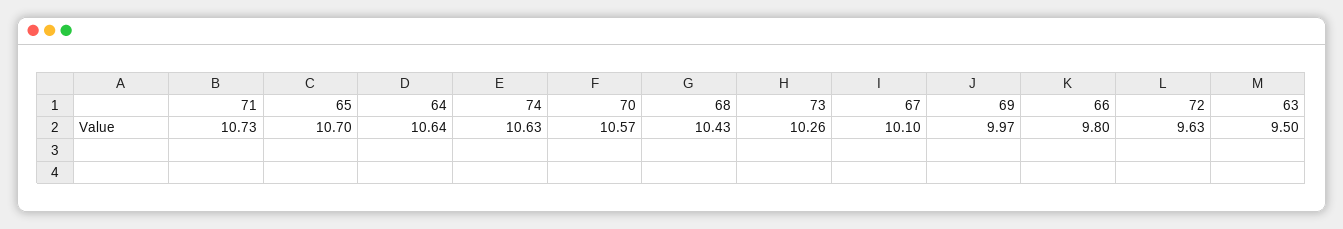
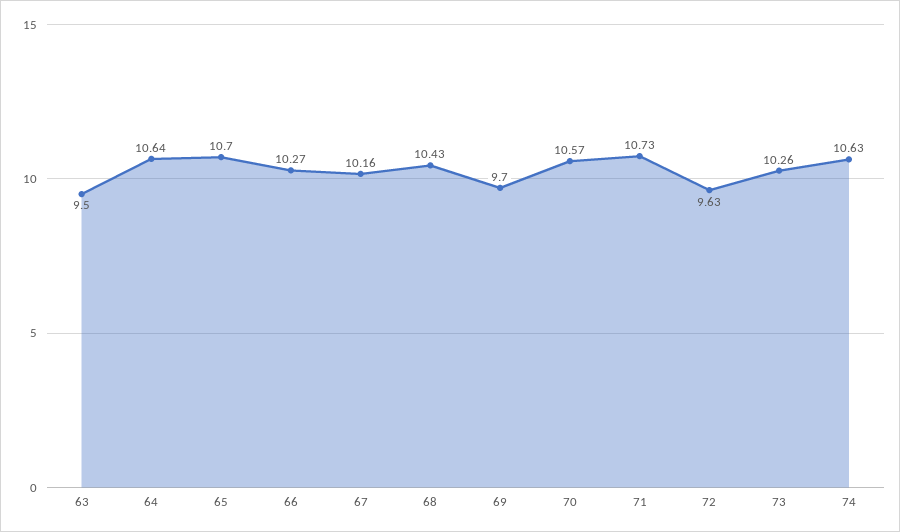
  {
    "71": 10.73,
    "65": 10.7,
    "64": 10.64,
    "74": 10.63,
    "70": 10.57,
    "68": 10.43,
    "73": 10.26,
-   "67": 10.1,
+   "67": 10.16,
-   "69": 9.97,
+   "69": 9.7,
-   "66": 9.8,
+   "66": 10.27,
    "72": 9.63,
    "63": 9.5
  }

